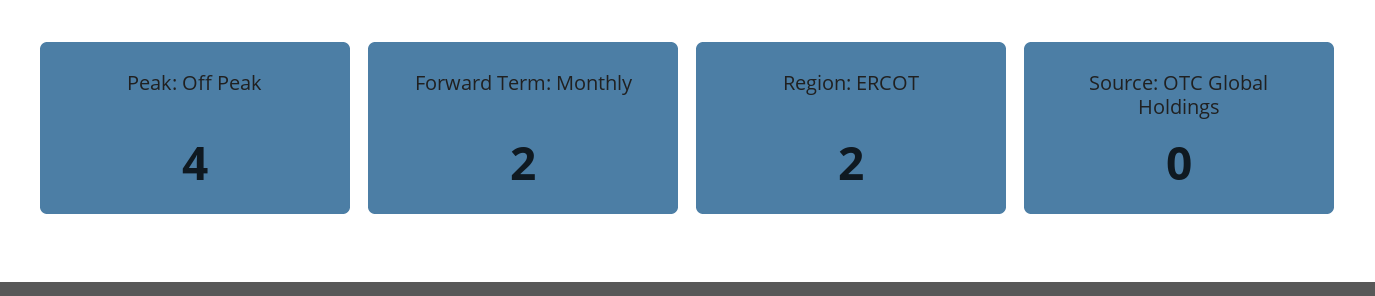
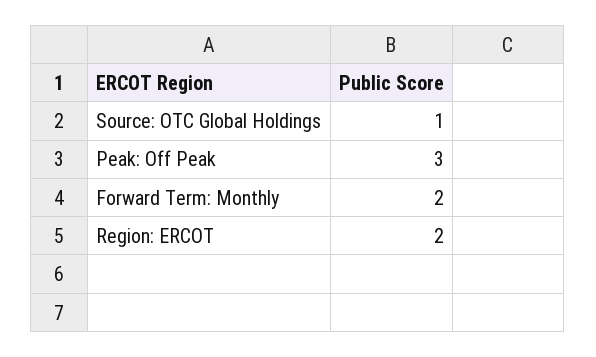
  {
-   "Peak: Off Peak": 4,
+   "Peak: Off Peak": 3,
    "Forward Term: Monthly": 2,
    "Region: ERCOT": 2,
-   "Source: OTC Global Holdings": 0
+   "Source: OTC Global Holdings": 1
  }

